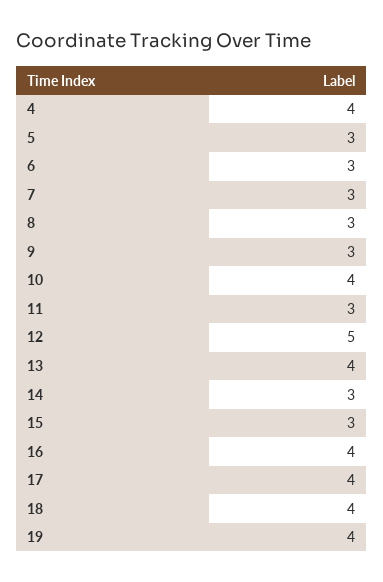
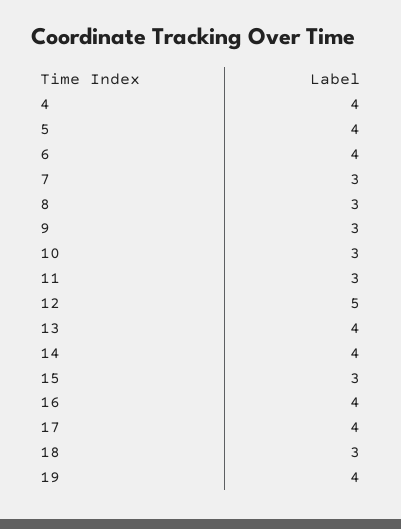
  {
    "4": 4,
-   "5": 3,
+   "5": 4,
-   "6": 3,
+   "6": 4,
    "7": 3,
    "8": 3,
    "9": 3,
-   "10": 4,
+   "10": 3,
    "11": 3,
    "12": 5,
    "13": 4,
-   "14": 3,
+   "14": 4,
    "15": 3,
    "16": 4,
    "17": 4,
-   "18": 4,
+   "18": 3,
    "19": 4
  }

